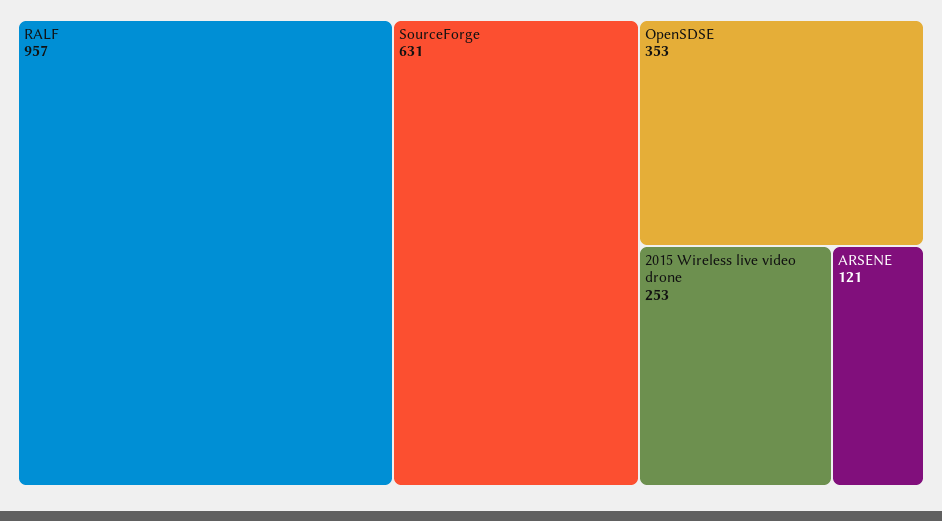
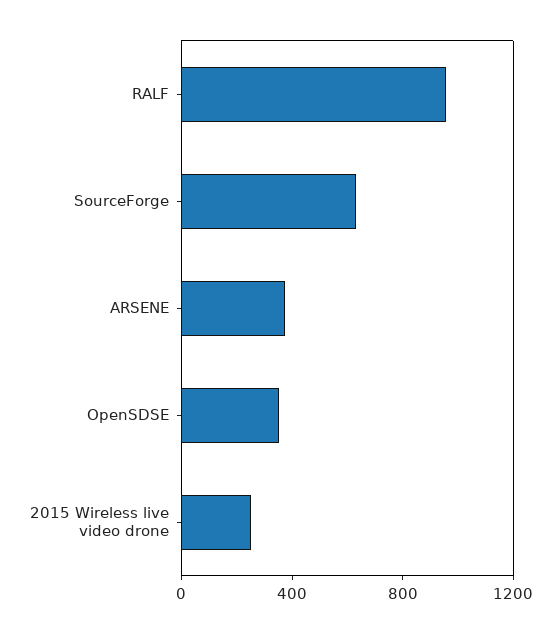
  {
    "RALF": 957,
    "SourceForge": 631,
    "OpenSDSE": 353,
    "2015 Wireless live video drone": 253,
-   "ARSENE": 121
+   "ARSENE": 400
  }

